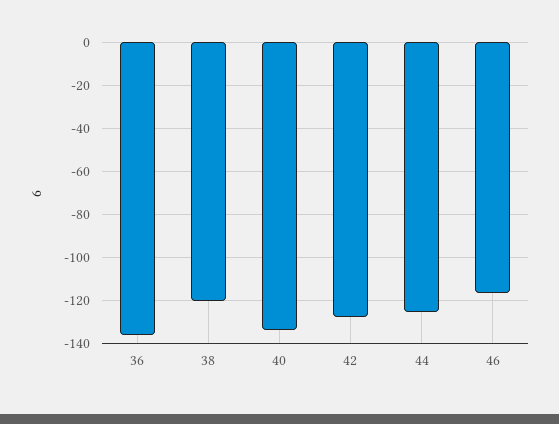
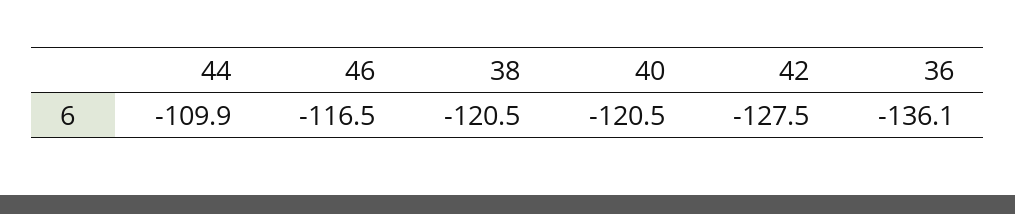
  {
    "36": -136.1,
    "38": -120.5,
-   "40": -135,
+   "40": -120.5,
    "42": -127.5,
-   "44": -125,
+   "44": -109.9,
    "46": -116.5
  }

